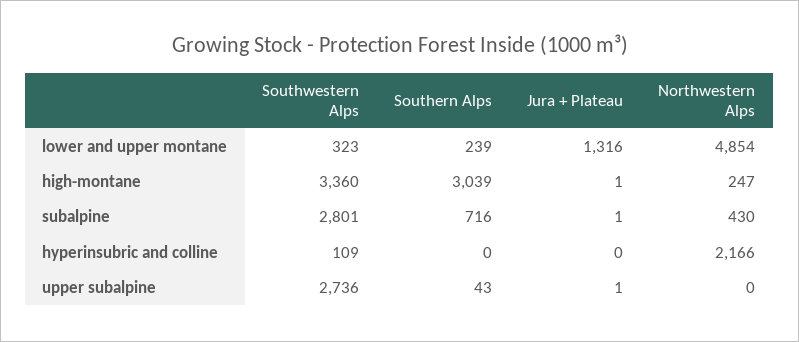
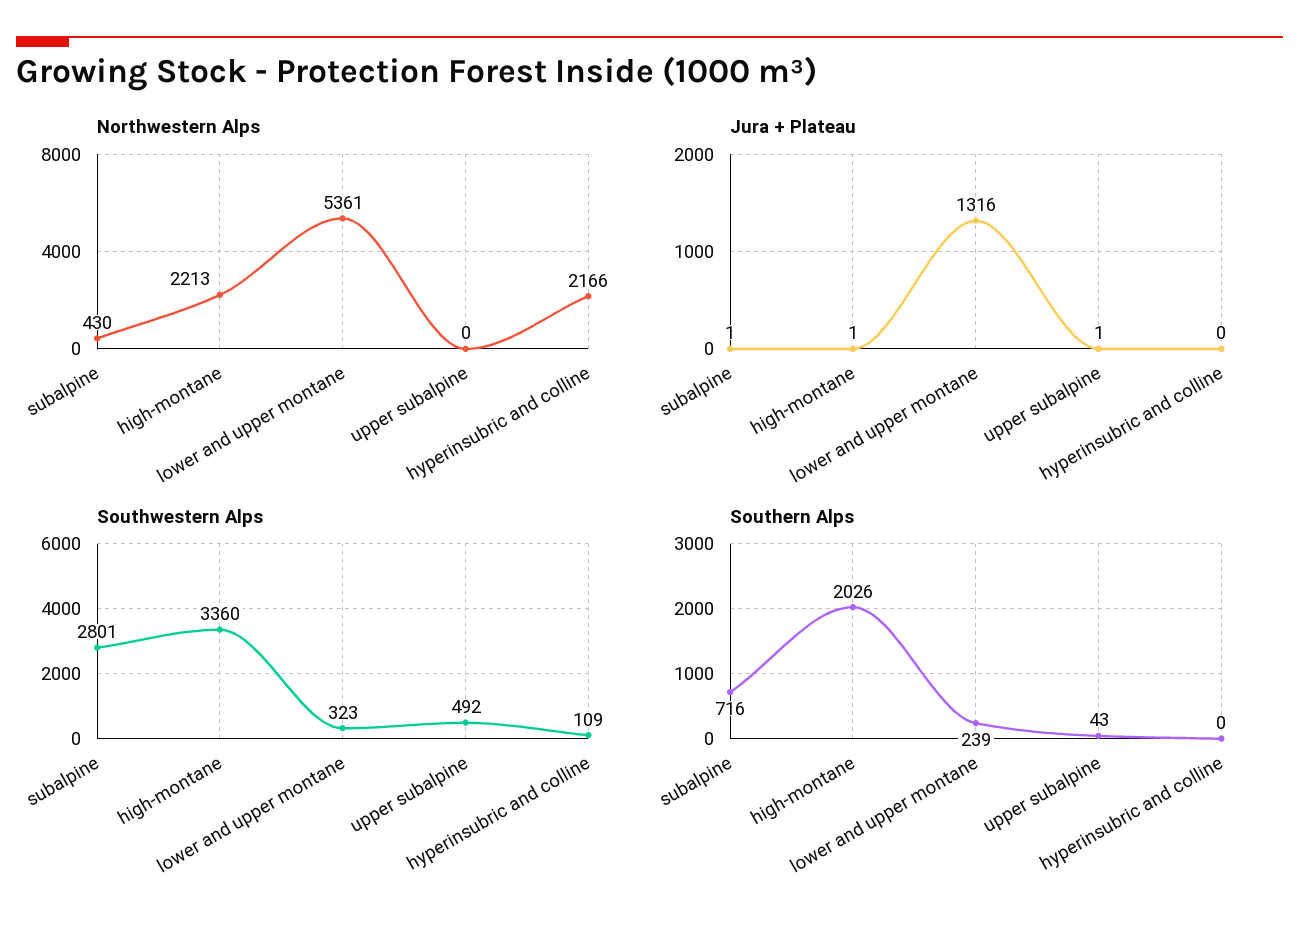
  {
    "Southwestern Alps": {
      "lower and upper montane": 323,
      "high-montane": 3360,
      "subalpine": 2801,
      "hyperinsubric and colline": 109,
-     "upper subalpine": 2736
+     "upper subalpine": 492
    },
    "Southern Alps": {
      "lower and upper montane": 239,
-     "high-montane": 3039,
+     "high-montane": 2026,
      "subalpine": 716,
      "hyperinsubric and colline": 0,
      "upper subalpine": 43
    },
    "Jura + Plateau": {
      "lower and upper montane": 1316,
      "high-montane": 1,
      "subalpine": 1,
      "hyperinsubric and colline": 0,
      "upper subalpine": 1
    },
    "Northwestern Alps": {
-     "lower and upper montane": 4854,
+     "lower and upper montane": 5361,
-     "high-montane": 247,
+     "high-montane": 2213,
      "subalpine": 430,
      "hyperinsubric and colline": 2166,
      "upper subalpine": 0
    }
  }

